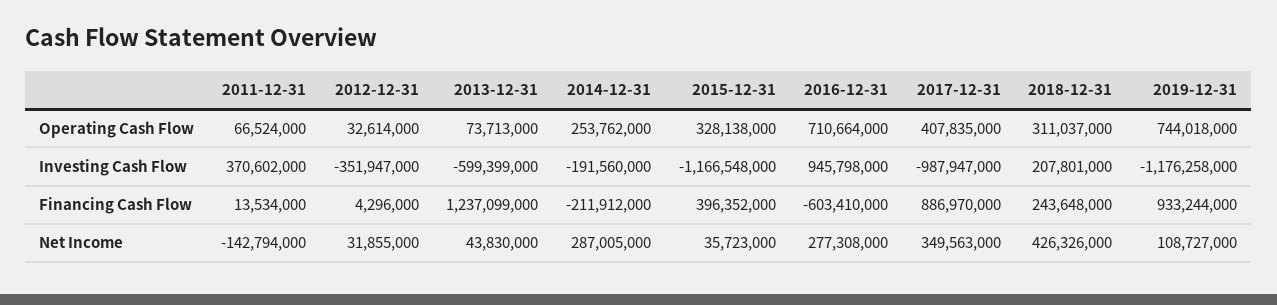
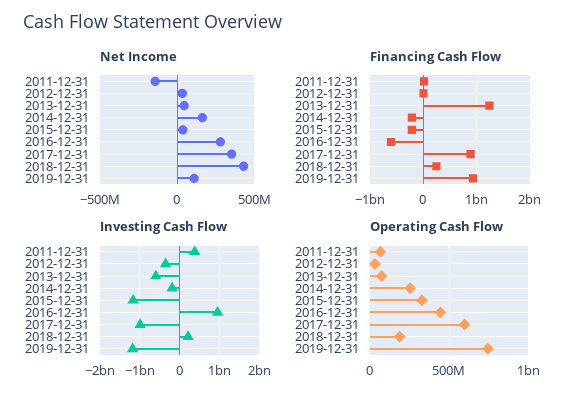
  {
    "Operating Cash Flow": {
      "2011-12-31": 66524000,
      "2012-12-31": 32614000,
      "2013-12-31": 73713000,
      "2014-12-31": 253762000,
      "2015-12-31": 328138000,
-     "2016-12-31": 710664000,
+     "2016-12-31": 450000000,
-     "2017-12-31": 407835000,
+     "2017-12-31": 600000000,
-     "2018-12-31": 311037000,
+     "2018-12-31": 200000000,
      "2019-12-31": 744018000
    },
    "Investing Cash Flow": {
      "2011-12-31": 370602000,
      "2012-12-31": -351947000,
      "2013-12-31": -599399000,
      "2014-12-31": -191560000,
      "2015-12-31": -1166548000,
      "2016-12-31": 945798000,
      "2017-12-31": -987947000,
      "2018-12-31": 207801000,
      "2019-12-31": -1176258000
    },
    "Financing Cash Flow": {
      "2011-12-31": 13534000,
      "2012-12-31": 4296000,
      "2013-12-31": 1237099000,
      "2014-12-31": -211912000,
-     "2015-12-31": 396352000,
+     "2015-12-31": -200000000,
      "2016-12-31": -603410000,
      "2017-12-31": 886970000,
      "2018-12-31": 243648000,
      "2019-12-31": 933244000
    },
    "Net Income": {
      "2011-12-31": -142794000,
      "2012-12-31": 31855000,
      "2013-12-31": 43830000,
-     "2014-12-31": 287005000,
+     "2014-12-31": 150000000,
      "2015-12-31": 35723000,
      "2016-12-31": 277308000,
      "2017-12-31": 349563000,
      "2018-12-31": 426326000,
      "2019-12-31": 108727000
    }
  }

